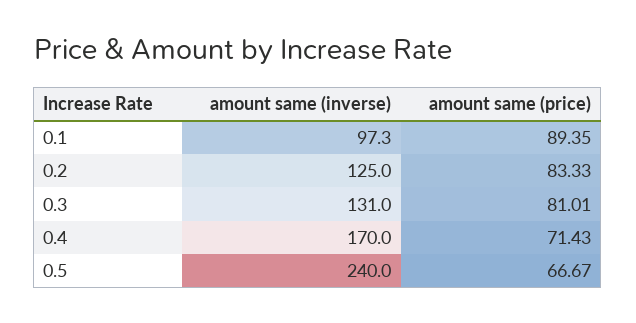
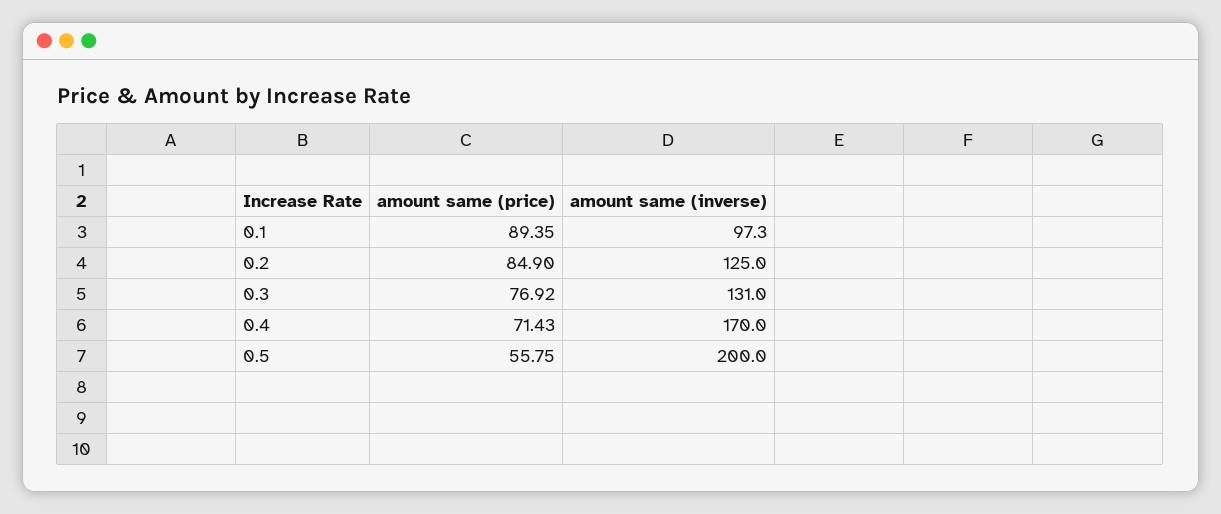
  {
    "amount same (inverse)": {
      "0.1": 97.3,
      "0.2": 125,
      "0.3": 131,
      "0.4": 170,
-     "0.5": 240
+     "0.5": 200
    },
    "amount same (price)": {
      "0.1": 89.35,
-     "0.2": 83.33,
+     "0.2": 84.9,
-     "0.3": 81.01,
+     "0.3": 76.92,
      "0.4": 71.43,
-     "0.5": 66.67
+     "0.5": 55.75
    }
  }

